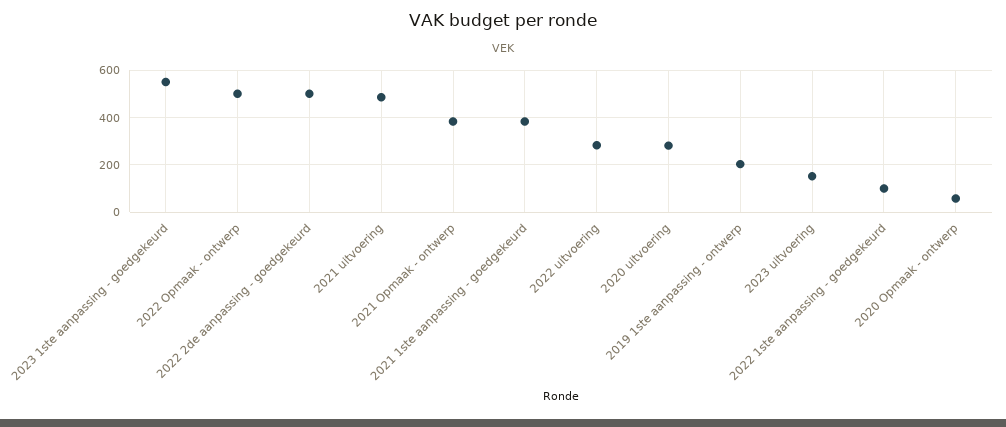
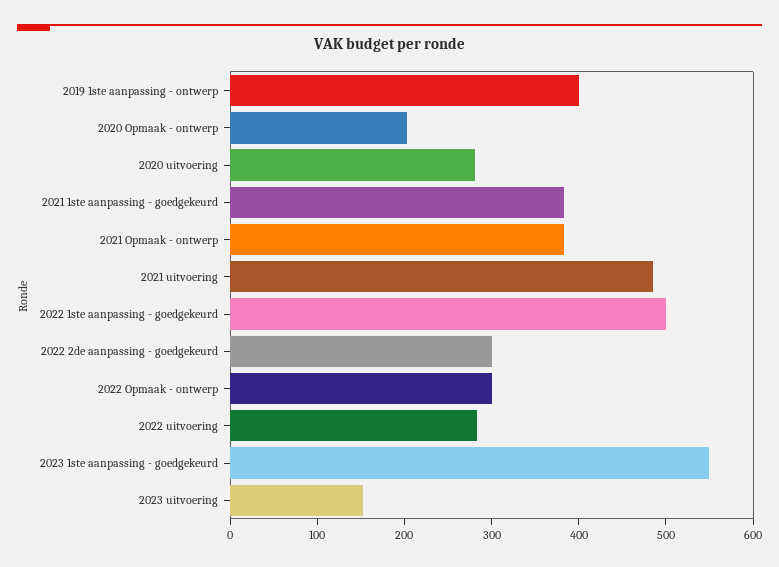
  {
    "2023 1ste aanpassing - goedgekeurd": 560,
-   "2022 Opmaak - ontwerp": 500,
+   "2022 Opmaak - ontwerp": 300,
-   "2022 2de aanpassing - goedgekeurd": 500,
+   "2022 2de aanpassing - goedgekeurd": 300,
    "2021 uitvoering": 480,
    "2021 Opmaak - ontwerp": 380,
    "2021 1ste aanpassing - goedgekeurd": 380,
    "2022 uitvoering": 280,
    "2020 uitvoering": 280,
-   "2019 1ste aanpassing - ontwerp": 200,
+   "2019 1ste aanpassing - ontwerp": 400,
    "2023 uitvoering": 160,
-   "2022 1ste aanpassing - goedgekeurd": 100,
+   "2022 1ste aanpassing - goedgekeurd": 500,
-   "2020 Opmaak - ontwerp": 50
+   "2020 Opmaak - ontwerp": 200
  }

